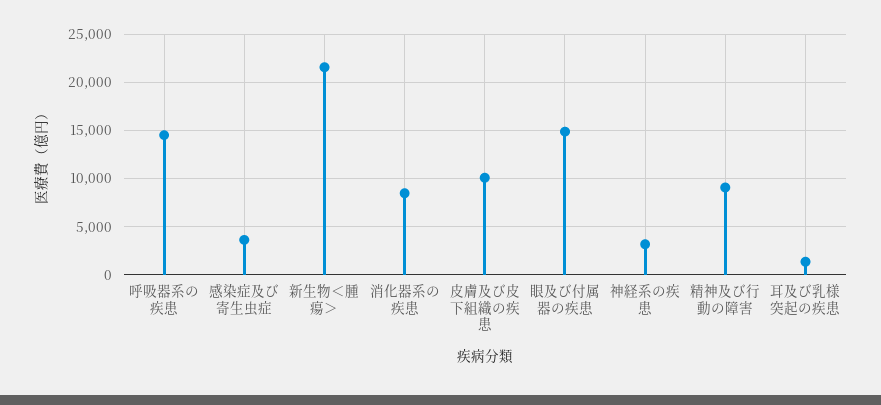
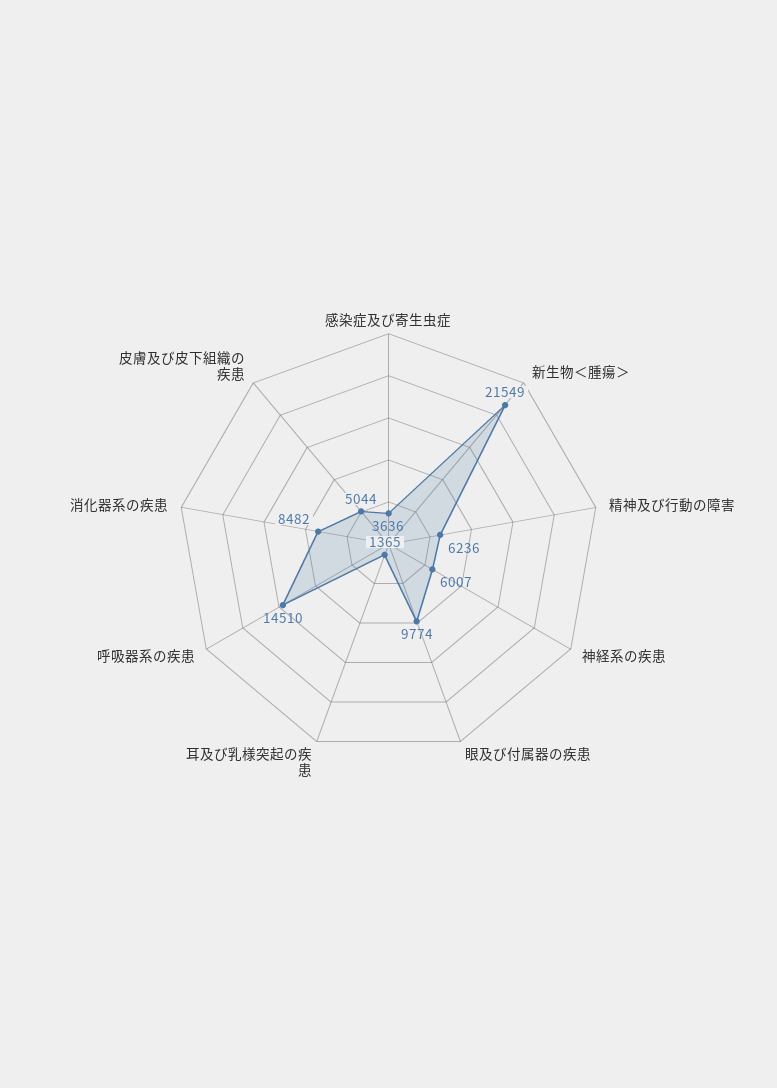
  {
    "呼吸器系の疾患": 14510,
    "感染症及び寄生虫症": 3636,
    "新生物＜腫瘍＞": 21549,
    "消化器系の疾患": 8482,
-   "皮膚及び皮下組織の疾患": 10000,
+   "皮膚及び皮下組織の疾患": 5044,
-   "眼及び付属器の疾患": 15000,
+   "眼及び付属器の疾患": 9774,
-   "神経系の疾患": 3000,
+   "神経系の疾患": 6007,
-   "精神及び行動の障害": 9000,
+   "精神及び行動の障害": 6236,
    "耳及び乳様突起の疾患": 1365
  }

